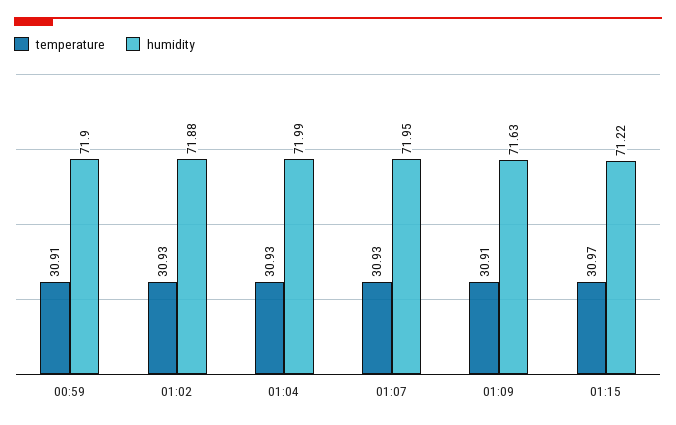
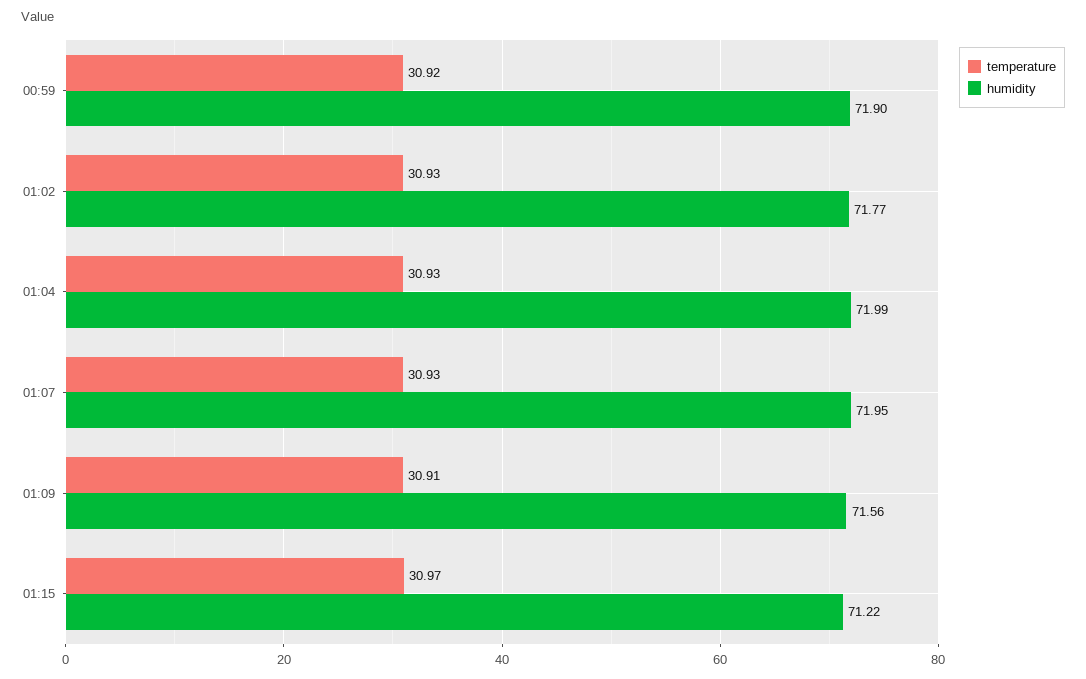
  {
    "temperature": {
-     "00:59": 30.91,
+     "00:59": 30.92,
      "01:02": 30.93,
      "01:04": 30.93,
      "01:07": 30.93,
      "01:09": 30.91,
      "01:15": 30.97
    },
    "humidity": {
      "00:59": 71.9,
-     "01:02": 71.88,
+     "01:02": 71.77,
      "01:04": 71.99,
      "01:07": 71.95,
-     "01:09": 71.63,
+     "01:09": 71.56,
      "01:15": 71.22
    }
  }

